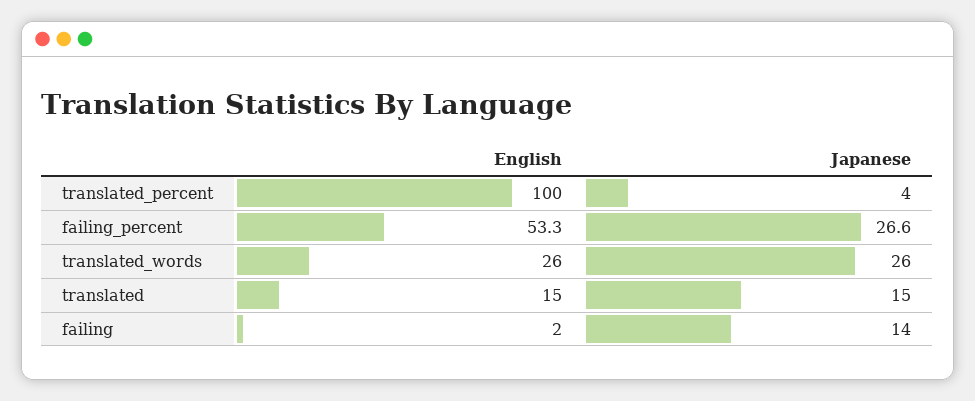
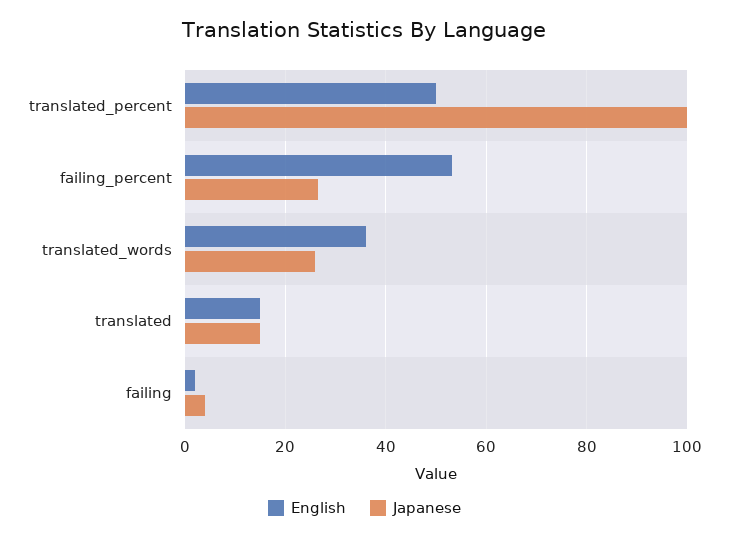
  {
    "English": {
-     "translated_percent": 100,
+     "translated_percent": 50,
      "failing_percent": 53.3,
-     "translated_words": 26,
+     "translated_words": 36,
      "translated": 15,
      "failing": 2
    },
    "Japanese": {
-     "translated_percent": 4,
+     "translated_percent": 100,
      "failing_percent": 26.6,
      "translated_words": 26,
      "translated": 15,
-     "failing": 14
+     "failing": 4
    }
  }

